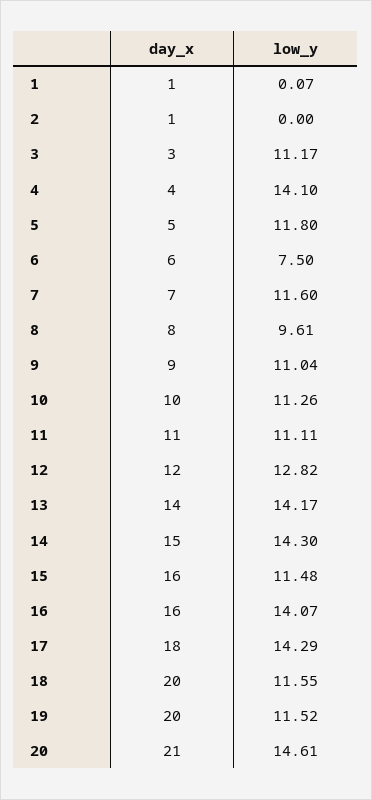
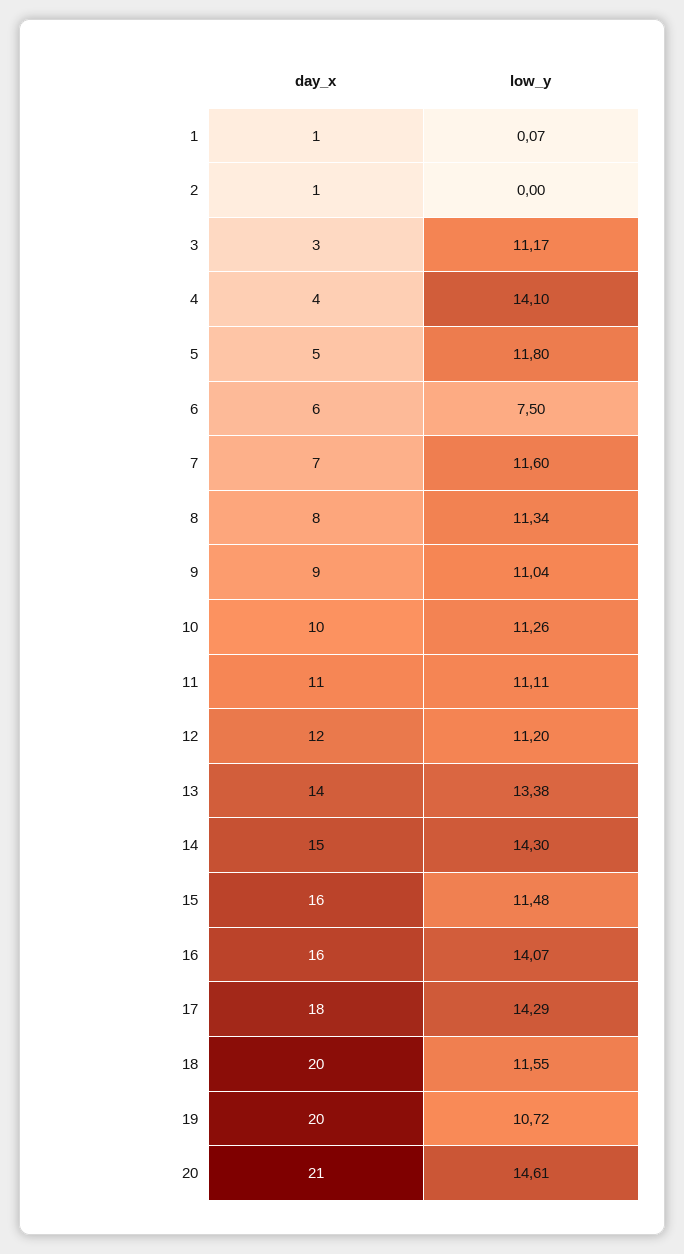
  {
    "day_x": {
      "1": 1,
      "2": 1,
      "3": 3,
      "4": 4,
      "5": 5,
      "6": 6,
      "7": 7,
      "8": 8,
      "9": 9,
      "10": 10,
      "11": 11,
      "12": 12,
      "13": 14,
      "14": 15,
      "15": 16,
      "16": 16,
      "17": 18,
      "18": 20,
      "19": 20,
      "20": 21
    },
    "low_y": {
      "1": 0.07,
      "2": 0,
      "3": 11.17,
      "4": 14.1,
      "5": 11.8,
      "6": 7.5,
      "7": 11.6,
-     "8": 9.61,
+     "8": 11.34,
      "9": 11.04,
      "10": 11.26,
      "11": 11.11,
-     "12": 12.82,
+     "12": 11.2,
-     "13": 14.17,
+     "13": 13.38,
      "14": 14.3,
      "15": 11.48,
      "16": 14.07,
      "17": 14.29,
      "18": 11.55,
-     "19": 11.52,
+     "19": 10.72,
      "20": 14.61
    }
  }

